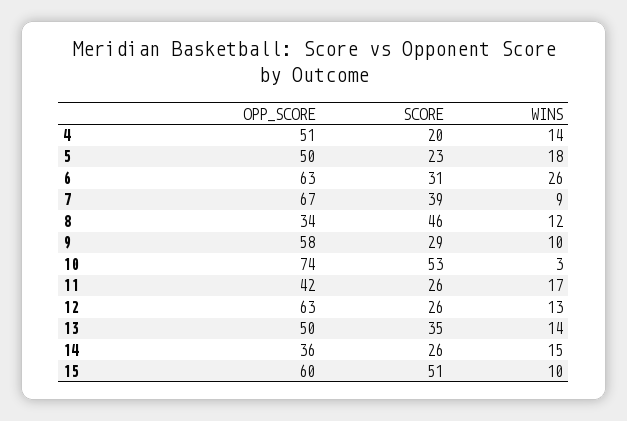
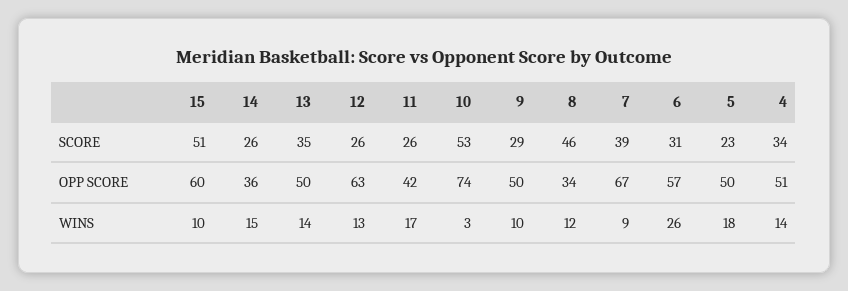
  {
    "OPP_SCORE": {
      "4": 51,
      "5": 50,
-     "6": 63,
+     "6": 57,
      "7": 67,
      "8": 34,
-     "9": 58,
+     "9": 50,
      "10": 74,
      "11": 42,
      "12": 63,
      "13": 50,
      "14": 36,
      "15": 60
    },
    "SCORE": {
-     "4": 20,
+     "4": 34,
      "5": 23,
      "6": 31,
      "7": 39,
      "8": 46,
      "9": 29,
      "10": 53,
      "11": 26,
      "12": 26,
      "13": 35,
      "14": 26,
      "15": 51
    },
    "WINS": {
      "4": 14,
      "5": 18,
      "6": 26,
      "7": 9,
      "8": 12,
      "9": 10,
      "10": 3,
      "11": 17,
      "12": 13,
      "13": 14,
      "14": 15,
      "15": 10
    }
  }

